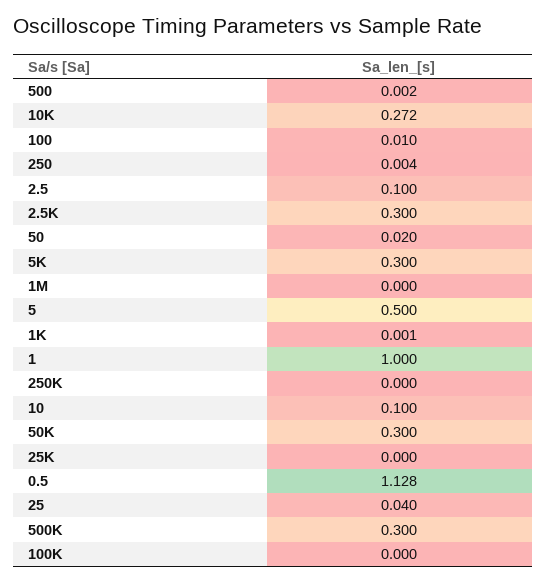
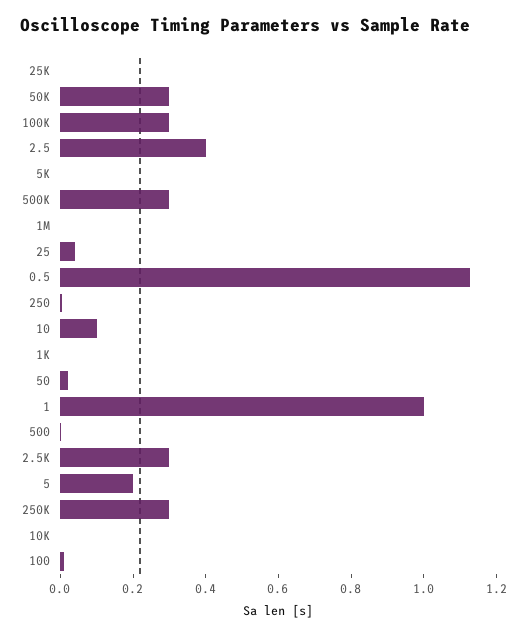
  {
    "500": 0.002,
-   "10K": 0.272,
+   "10K": 0,
    "100": 0.01,
    "250": 0.004,
-   "2.5": 0.1,
+   "2.5": 0.4,
    "2.5K": 0.3,
    "50": 0.02,
-   "5K": 0.3,
+   "5K": 0,
    "1M": 0,
-   "5": 0.5,
+   "5": 0.2,
    "1K": 0.001,
    "1": 1,
-   "250K": 0,
+   "250K": 0.3,
    "10": 0.1,
    "50K": 0.3,
    "25K": 0,
    "0.5": 1.128,
    "25": 0.04,
    "500K": 0.3,
-   "100K": 0
+   "100K": 0.3
  }

